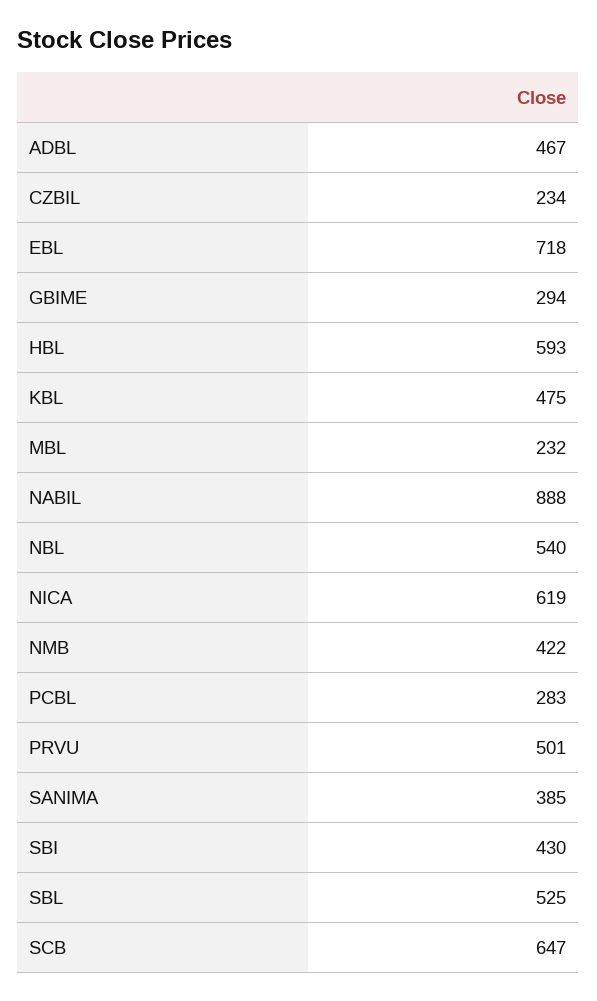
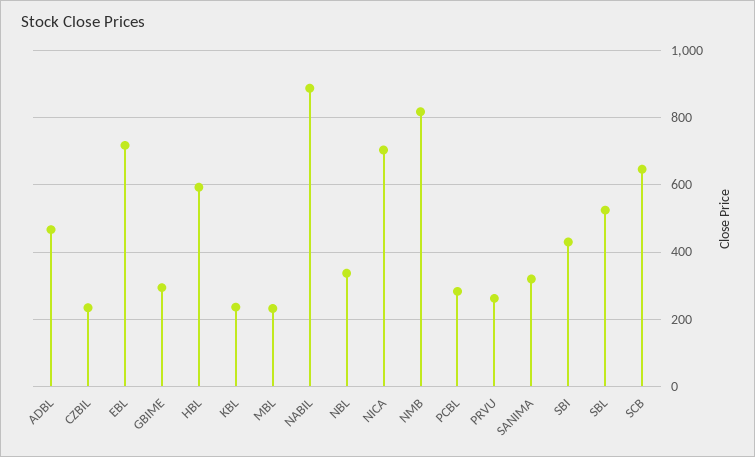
  {
    "ADBL": 467,
    "CZBIL": 234,
    "EBL": 718,
    "GBIME": 294,
    "HBL": 593,
-   "KBL": 475,
+   "KBL": 240,
    "MBL": 232,
    "NABIL": 888,
-   "NBL": 540,
+   "NBL": 340,
-   "NICA": 619,
+   "NICA": 700,
-   "NMB": 422,
+   "NMB": 820,
    "PCBL": 283,
-   "PRVU": 501,
+   "PRVU": 260,
-   "SANIMA": 385,
+   "SANIMA": 320,
    "SBI": 430,
    "SBL": 525,
    "SCB": 647
  }

